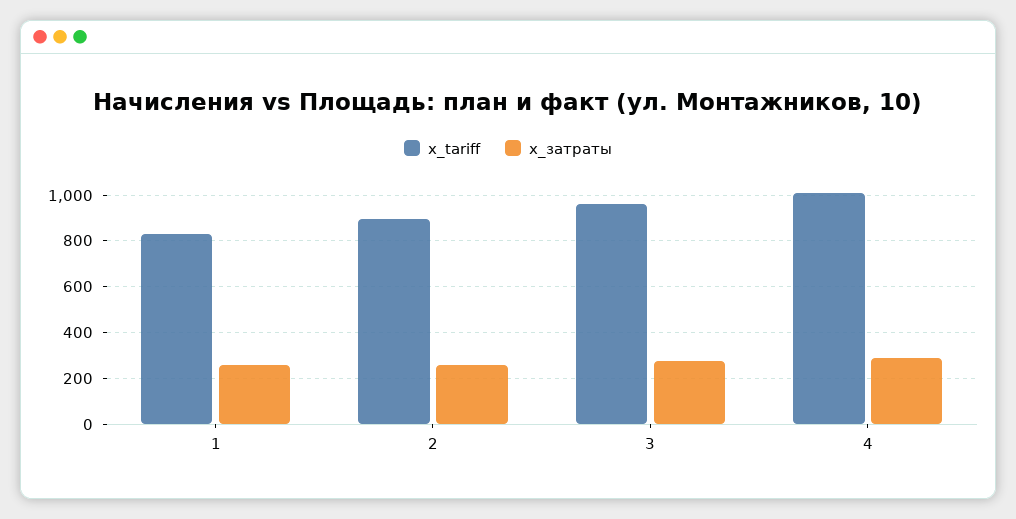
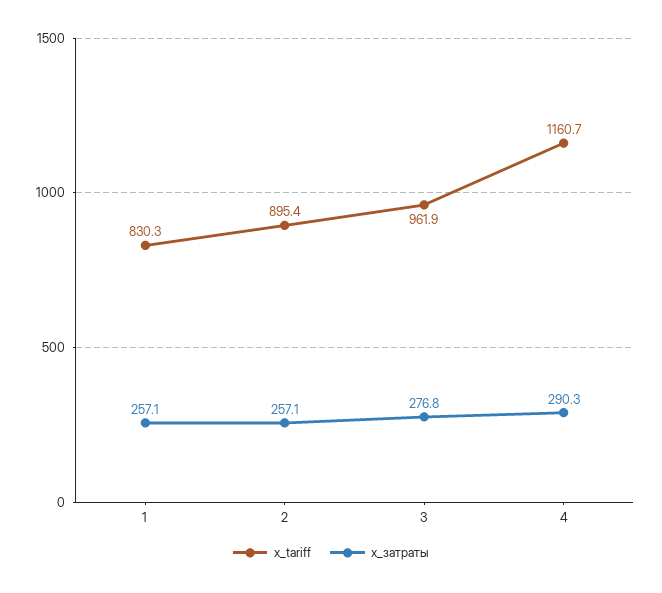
  {
    "x_tariff": {
      "1": 830.3,
      "2": 895.4,
      "3": 961.9,
-     "4": 1000
+     "4": 1160.7
    },
    "x_затраты": {
      "1": 257.1,
      "2": 257.1,
      "3": 276.8,
      "4": 290.3
    }
  }

